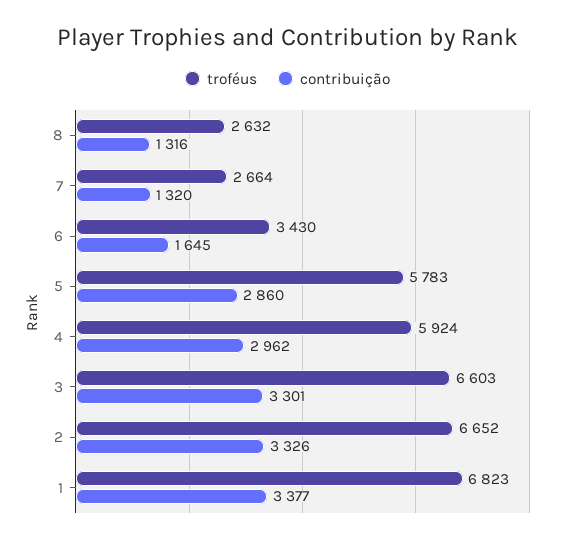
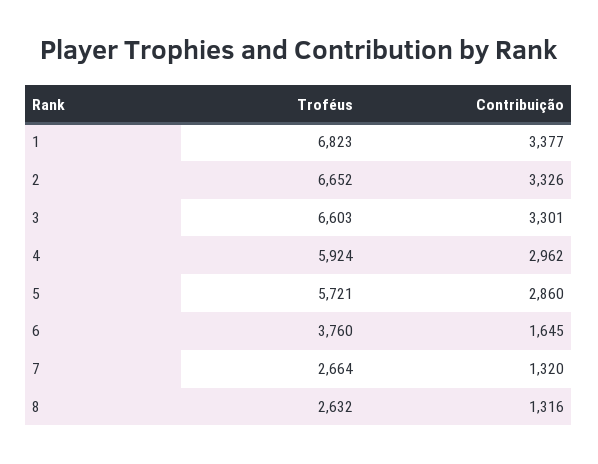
  {
    "troféus": {
      "8": 2632,
      "7": 2664,
-     "6": 3430,
+     "6": 3760,
-     "5": 5783,
+     "5": 5721,
      "4": 5924,
      "3": 6603,
      "2": 6652,
      "1": 6823
    },
    "contribuição": {
      "8": 1316,
      "7": 1320,
      "6": 1645,
      "5": 2860,
      "4": 2962,
      "3": 3301,
      "2": 3326,
      "1": 3377
    }
  }

